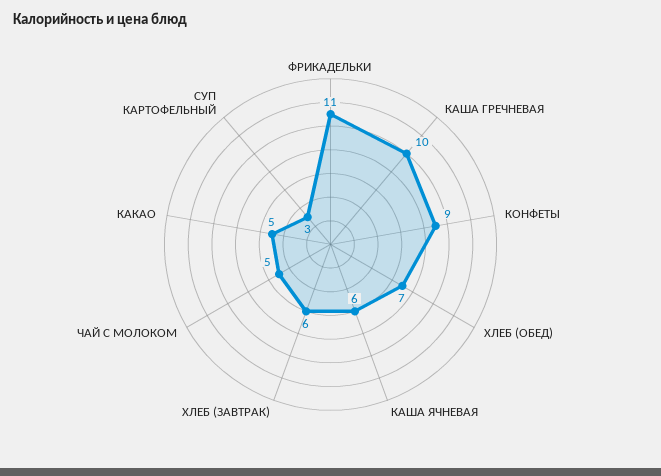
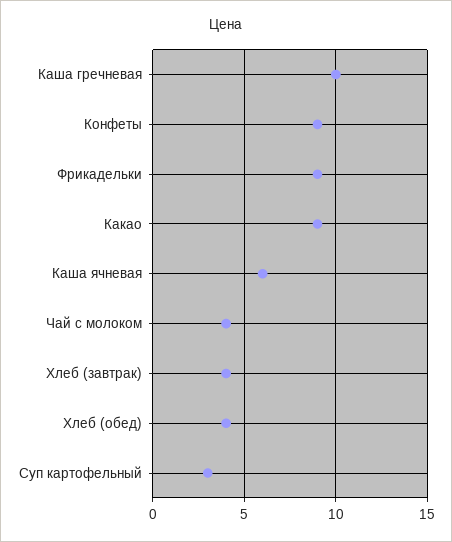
  {
-   "ФРИКАДЕЛЬКИ": 11,
+   "ФРИКАДЕЛЬКИ": 9,
    "КАША ГРЕЧНЕВАЯ": 10,
    "КОНФЕТЫ": 9,
-   "ХЛЕБ (ОБЕД)": 7,
+   "ХЛЕБ (ОБЕД)": 4,
    "КАША ЯЧНЕВАЯ": 6,
-   "ХЛЕБ (ЗАВТРАК)": 6,
+   "ХЛЕБ (ЗАВТРАК)": 4,
-   "ЧАЙ С МОЛОКОМ": 5,
+   "ЧАЙ С МОЛОКОМ": 4,
-   "КАКАО": 5,
+   "КАКАО": 9,
    "СУП КАРТОФЕЛЬНЫЙ": 3
  }

